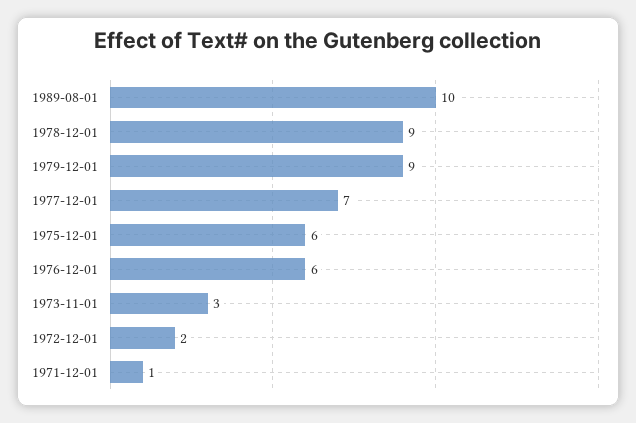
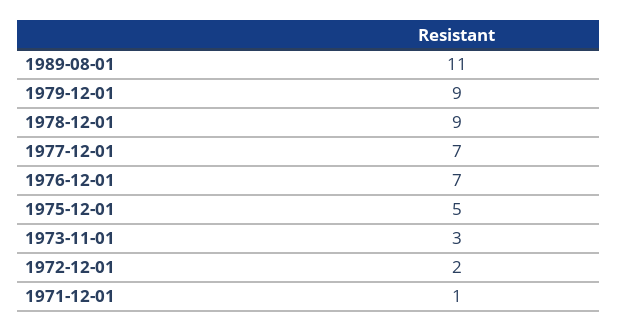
  {
-   "1989-08-01": 10,
+   "1989-08-01": 11,
    "1978-12-01": 9,
    "1979-12-01": 9,
    "1977-12-01": 7,
-   "1975-12-01": 6,
+   "1975-12-01": 5,
-   "1976-12-01": 6,
+   "1976-12-01": 7,
    "1973-11-01": 3,
    "1972-12-01": 2,
    "1971-12-01": 1
  }

